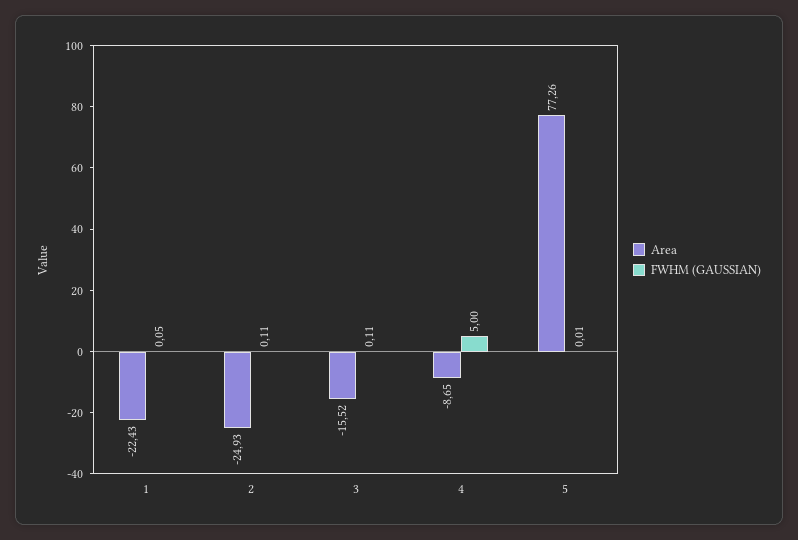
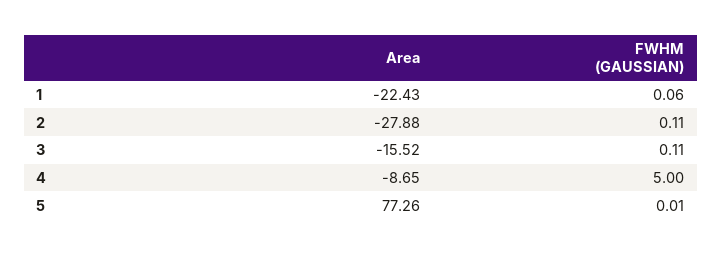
  {
    "Area": {
      "1": -22.43,
-     "2": -24.93,
+     "2": -27.88,
      "3": -15.52,
      "4": -8.65,
      "5": 77.26
    },
    "FWHM (GAUSSIAN)": {
-     "1": 0.05,
+     "1": 0.06,
      "2": 0.11,
      "3": 0.11,
      "4": 5,
      "5": 0.01
    }
  }

